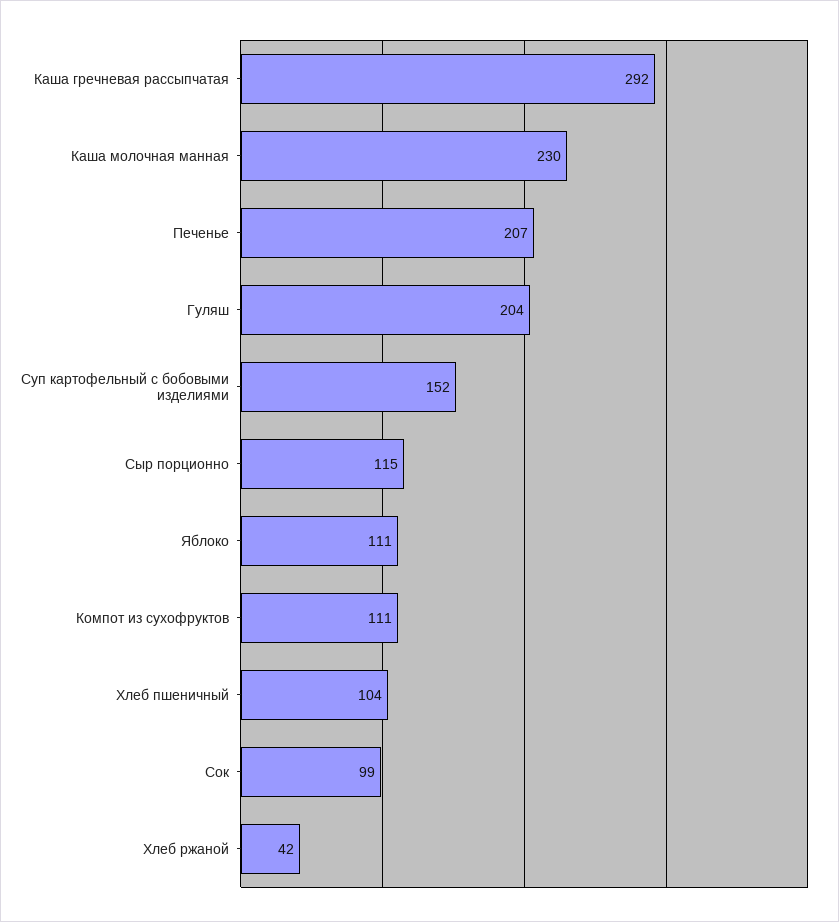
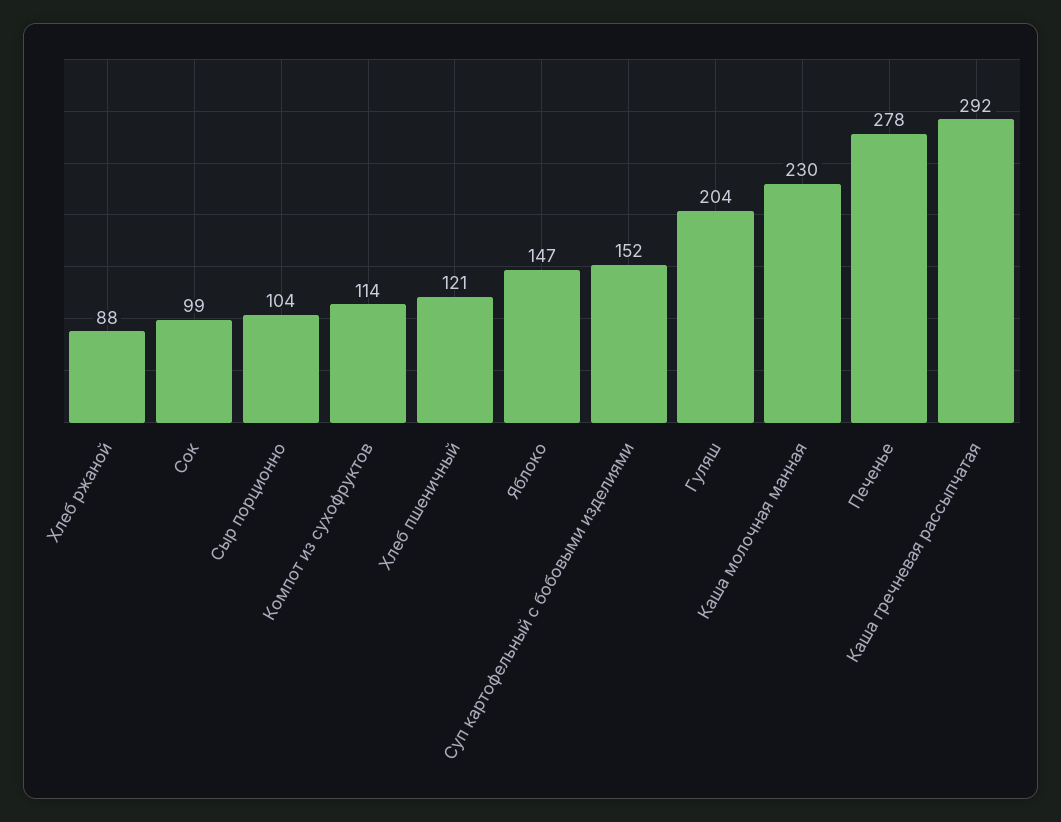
  {
    "Каша гречневая рассыпчатая": 292,
    "Каша молочная манная": 230,
-   "Печенье": 207,
+   "Печенье": 278,
    "Гуляш": 204,
    "Суп картофельный с бобовыми изделиями": 152,
-   "Сыр порционно": 115,
+   "Сыр порционно": 104,
-   "Яблоко": 111,
+   "Яблоко": 147,
-   "Компот из сухофруктов": 111,
+   "Компот из сухофруктов": 114,
-   "Хлеб пшеничный": 104,
+   "Хлеб пшеничный": 121,
    "Сок": 99,
-   "Хлеб ржаной": 42
+   "Хлеб ржаной": 88
  }

